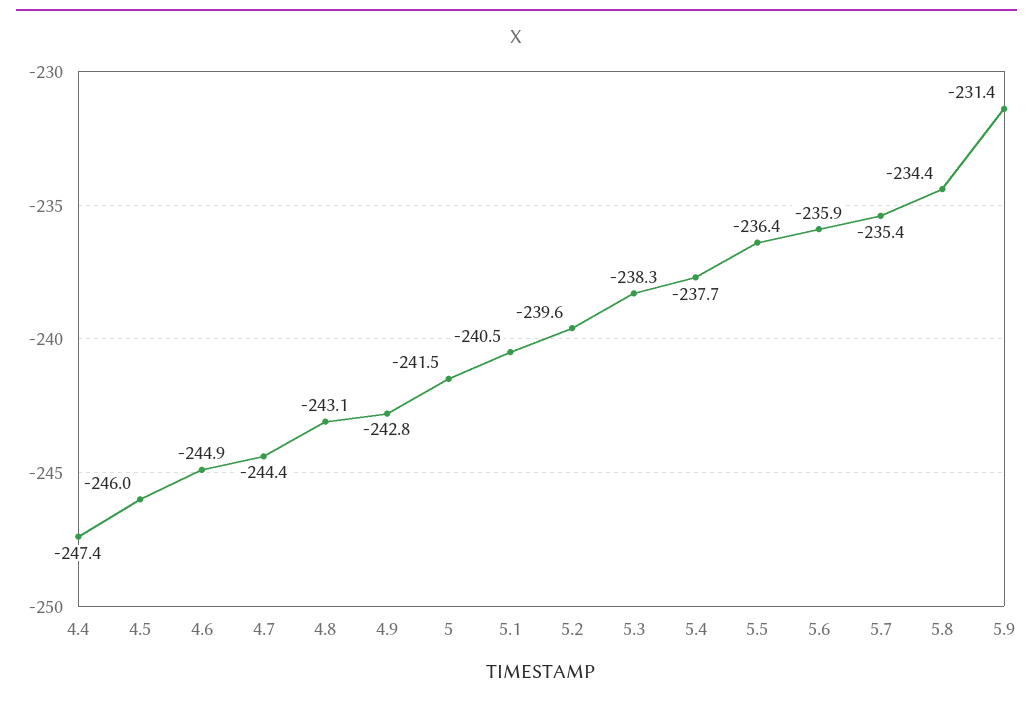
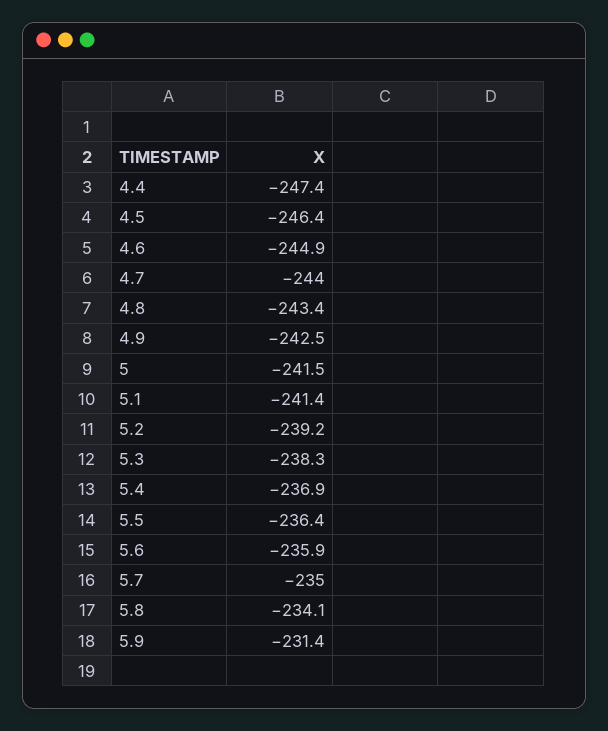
  {
    "4.4": -247.4,
-   "4.5": -246,
+   "4.5": -246.4,
    "4.6": -244.9,
-   "4.7": -244.4,
+   "4.7": -244,
-   "4.8": -243.1,
+   "4.8": -243.4,
-   "4.9": -242.8,
+   "4.9": -242.5,
    "5": -241.5,
-   "5.1": -240.5,
+   "5.1": -241.4,
-   "5.2": -239.6,
+   "5.2": -239.2,
    "5.3": -238.3,
-   "5.4": -237.7,
+   "5.4": -236.9,
    "5.5": -236.4,
    "5.6": -235.9,
-   "5.7": -235.4,
+   "5.7": -235,
-   "5.8": -234.4,
+   "5.8": -234.1,
    "5.9": -231.4
  }

